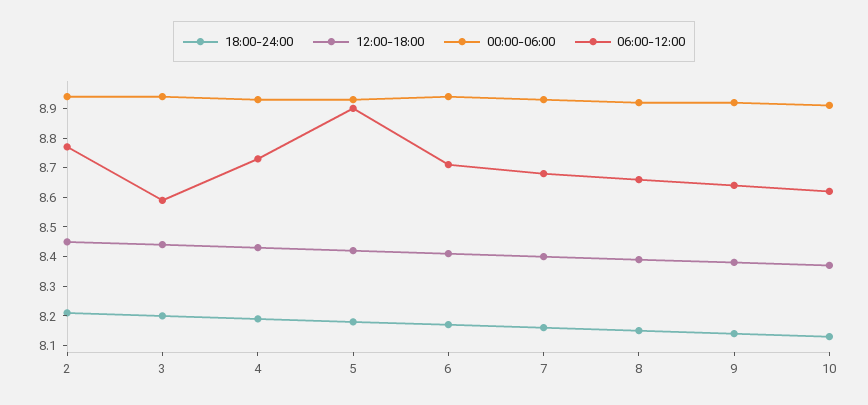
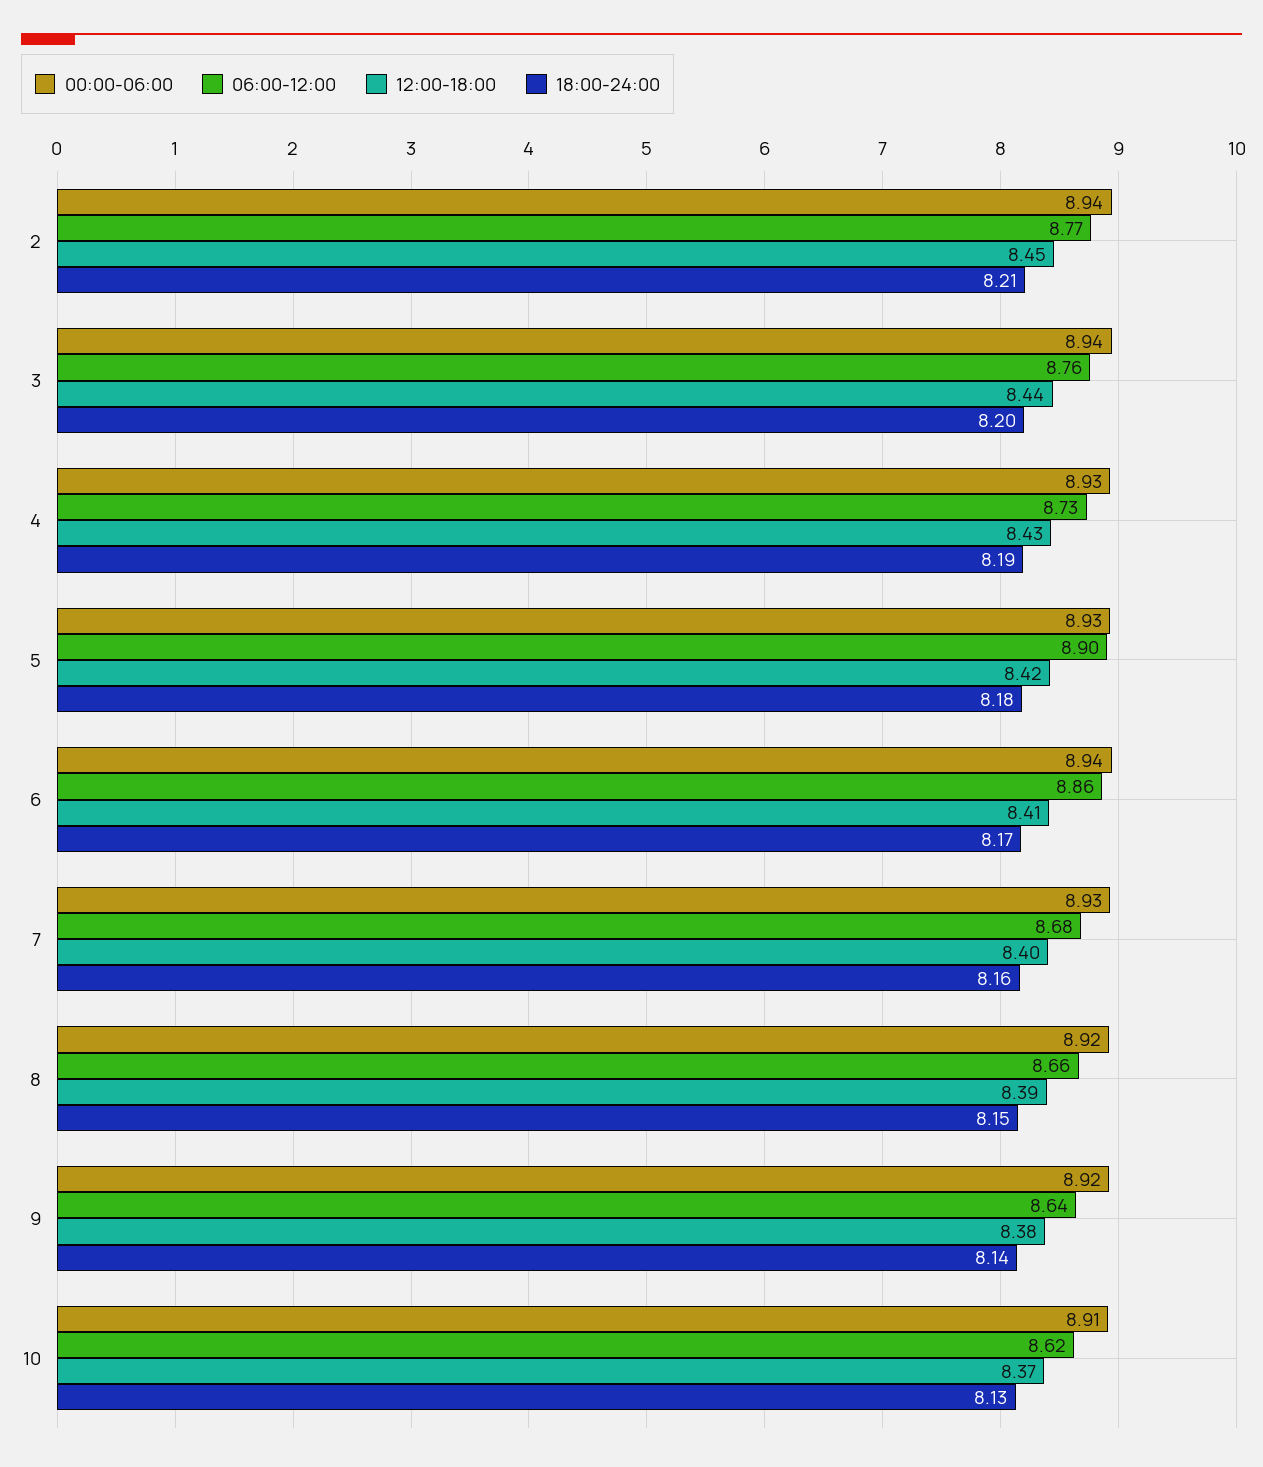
  {
    "18:00-24:00": {
      "2": 8.21,
      "3": 8.2,
      "4": 8.19,
      "5": 8.18,
      "6": 8.17,
      "7": 8.16,
      "8": 8.15,
      "9": 8.14,
      "10": 8.13
    },
    "12:00-18:00": {
      "2": 8.45,
      "3": 8.44,
      "4": 8.43,
      "5": 8.42,
      "6": 8.41,
      "7": 8.4,
      "8": 8.39,
      "9": 8.38,
      "10": 8.37
    },
    "00:00-06:00": {
      "2": 8.94,
      "3": 8.94,
      "4": 8.93,
      "5": 8.93,
      "6": 8.94,
      "7": 8.93,
      "8": 8.92,
      "9": 8.92,
      "10": 8.91
    },
    "06:00-12:00": {
      "2": 8.77,
-     "3": 8.6,
+     "3": 8.76,
      "4": 8.73,
      "5": 8.9,
-     "6": 8.7,
+     "6": 8.86,
      "7": 8.68,
      "8": 8.66,
      "9": 8.64,
      "10": 8.62
    }
  }

